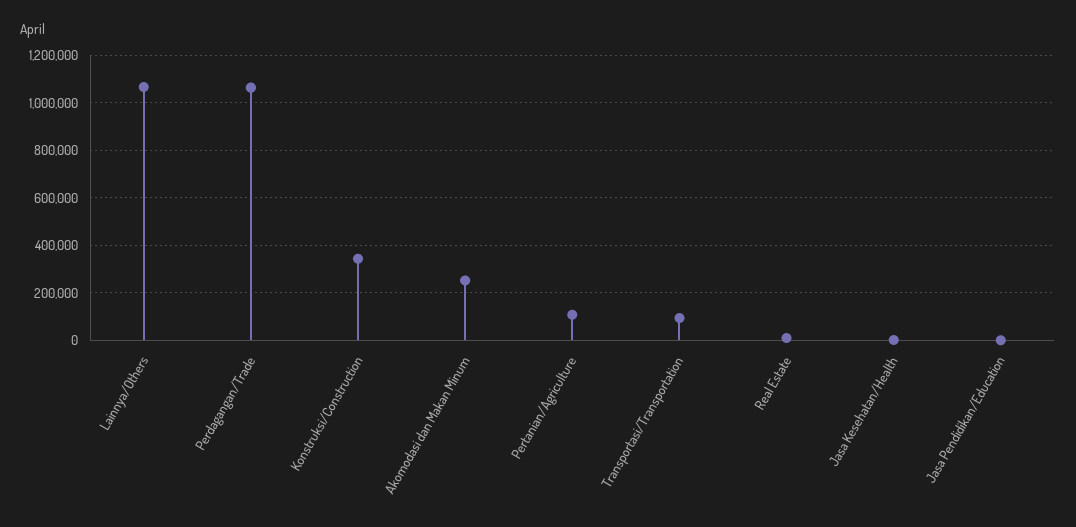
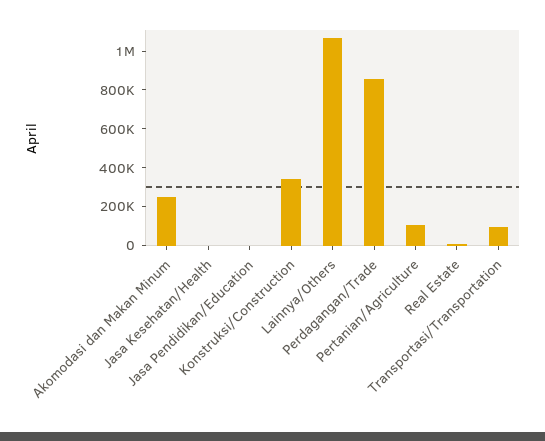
  {
    "Lainnya/Others": 1050000,
-   "Perdagangan/Trade": 1050000,
+   "Perdagangan/Trade": 850000,
    "Konstruksi/Construction": 350000,
    "Akomodasi dan Makan Minum": 250000,
    "Pertanian/Agriculture": 100000,
    "Transportasi/Transportation": 100000,
    "Real Estate": 0,
    "Jasa Kesehatan/Health": 0,
    "Jasa Pendidikan/Education": 0
  }

